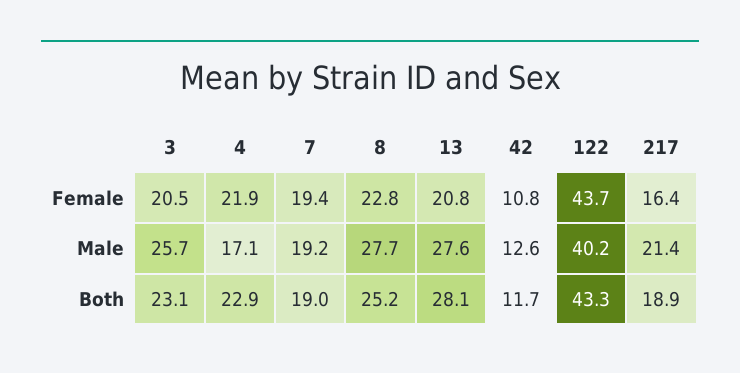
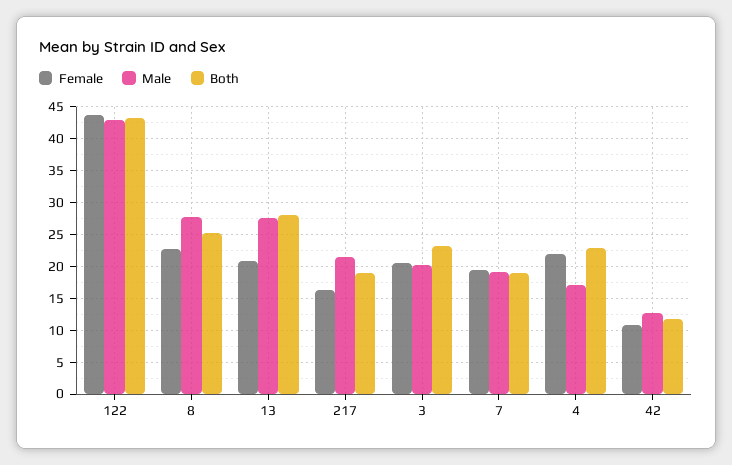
  {
    "Female": {
      "3": 20.5,
      "4": 21.9,
      "7": 19.4,
      "8": 22.8,
      "13": 20.8,
      "42": 10.8,
      "122": 43.7,
      "217": 16.4
    },
    "Male": {
-     "3": 25.7,
+     "3": 20,
      "4": 17.1,
      "7": 19.2,
      "8": 27.7,
      "13": 27.6,
      "42": 12.6,
-     "122": 40.2,
+     "122": 43,
      "217": 21.4
    },
    "Both": {
      "3": 23.1,
      "4": 22.9,
      "7": 19,
      "8": 25.2,
      "13": 28.1,
      "42": 11.7,
      "122": 43.3,
      "217": 18.9
    }
  }

